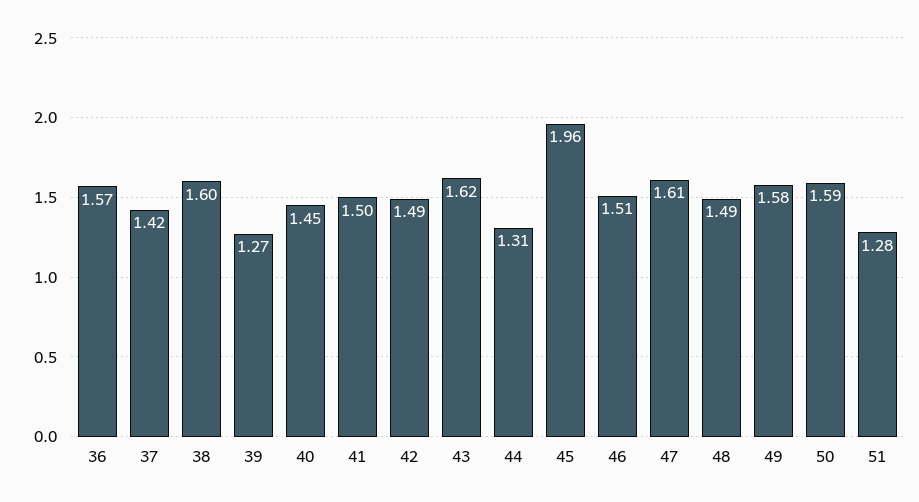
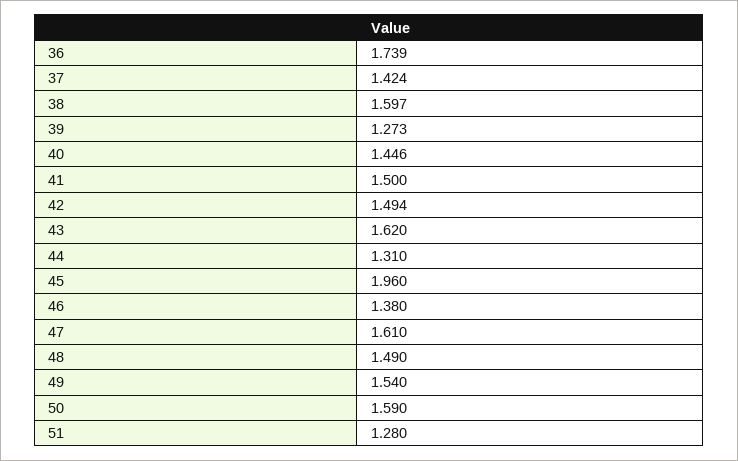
  {
-   "36": 1.57,
+   "36": 1.739,
    "37": 1.424,
    "38": 1.597,
    "39": 1.273,
    "40": 1.446,
    "41": 1.5,
    "42": 1.494,
    "43": 1.62,
    "44": 1.31,
    "45": 1.96,
-   "46": 1.51,
+   "46": 1.38,
    "47": 1.61,
    "48": 1.49,
-   "49": 1.58,
+   "49": 1.54,
    "50": 1.59,
    "51": 1.28
  }

